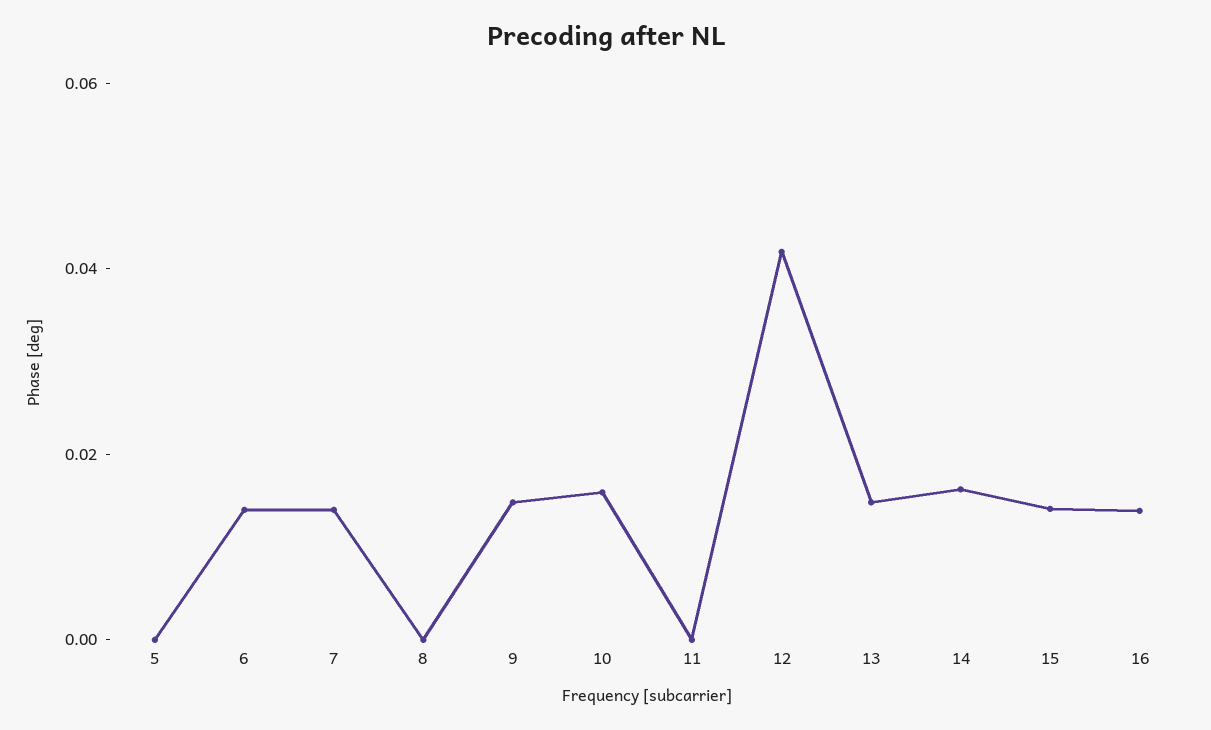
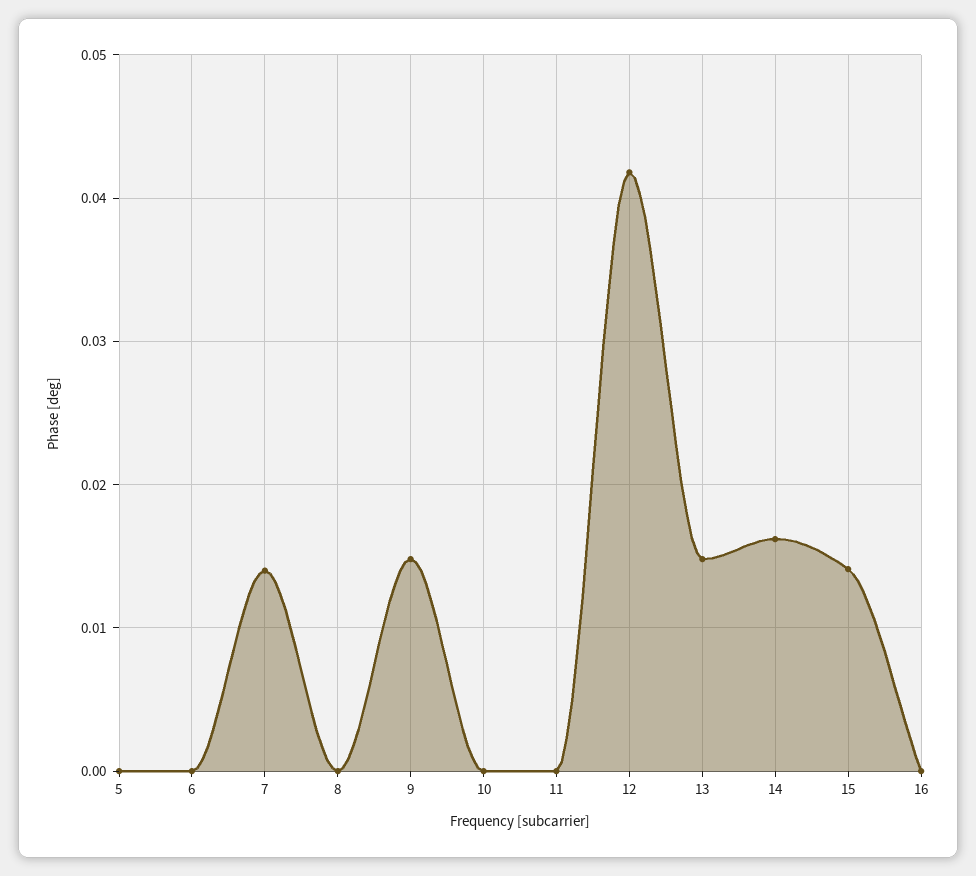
  {
    "5": 0,
-   "6": 0.015,
+   "6": 0,
    "7": 0.014,
    "8": 0,
    "9": 0.015,
-   "10": 0.015,
+   "10": 0,
    "11": 0,
    "12": 0.042,
    "13": 0.015,
    "14": 0.016,
    "15": 0.014,
-   "16": 0.015
+   "16": 0
  }

